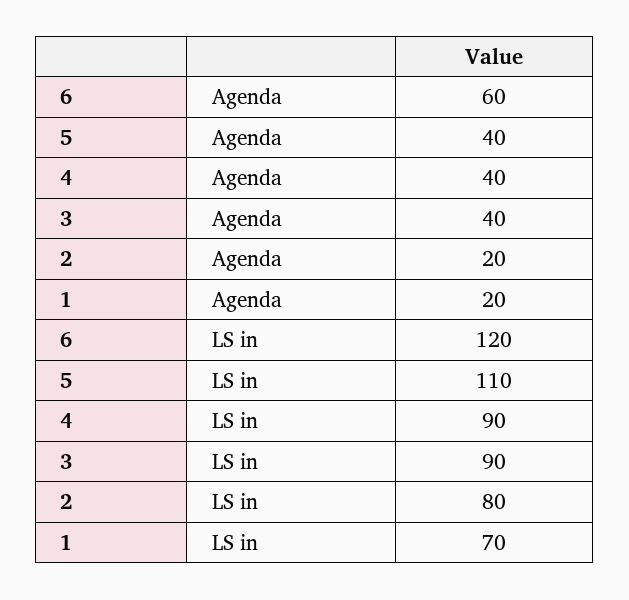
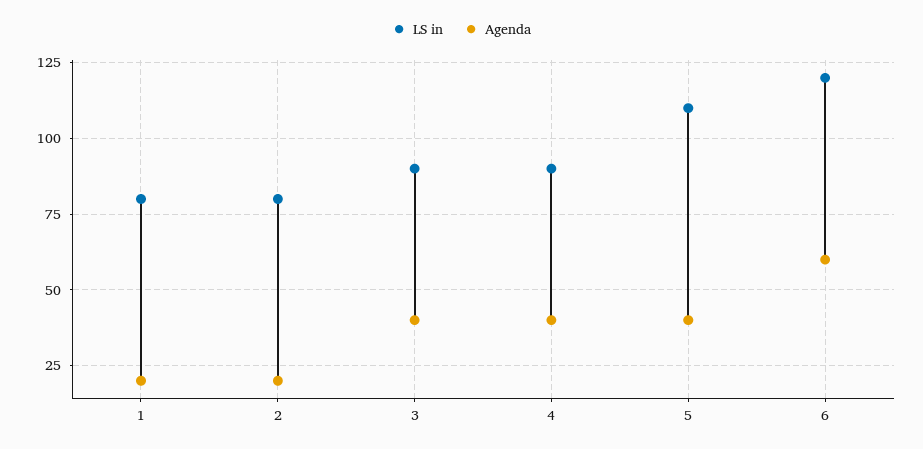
  {
    "Agenda": {
      "6": 60,
      "5": 40,
      "4": 40,
      "3": 40,
      "2": 20,
      "1": 20
    },
    "LS in": {
      "6": 120,
      "5": 110,
      "4": 90,
      "3": 90,
      "2": 80,
-     "1": 70
+     "1": 80
    }
  }

